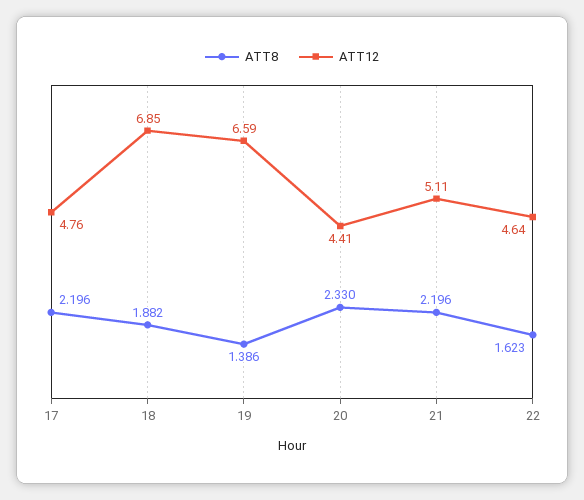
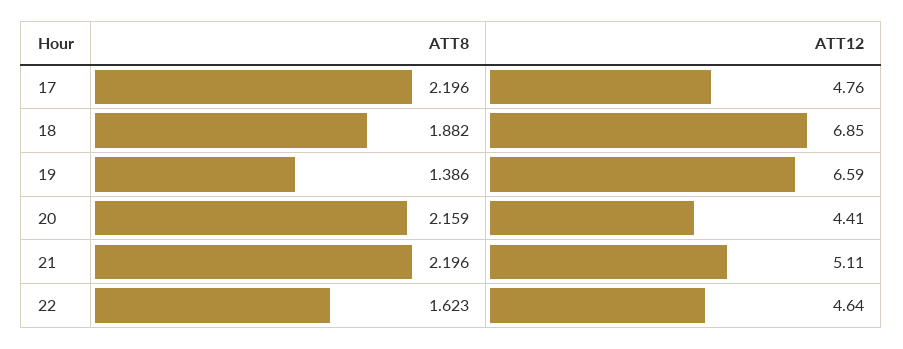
  {
    "ATT8": {
      "17": 2.196,
      "18": 1.882,
      "19": 1.386,
-     "20": 2.33,
+     "20": 2.159,
      "21": 2.196,
      "22": 1.623
    },
    "ATT12": {
      "17": 4.76,
      "18": 6.85,
      "19": 6.59,
      "20": 4.41,
      "21": 5.11,
      "22": 4.64
    }
  }

